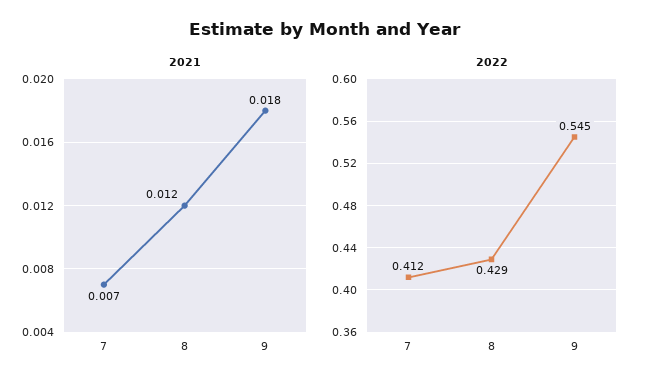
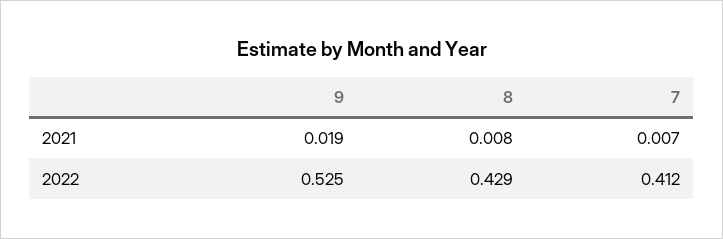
  {
    "2021": {
      "7": 0.007,
-     "8": 0.012,
+     "8": 0.008,
-     "9": 0.018
+     "9": 0.019
    },
    "2022": {
      "7": 0.412,
      "8": 0.429,
-     "9": 0.545
+     "9": 0.525
    }
  }

